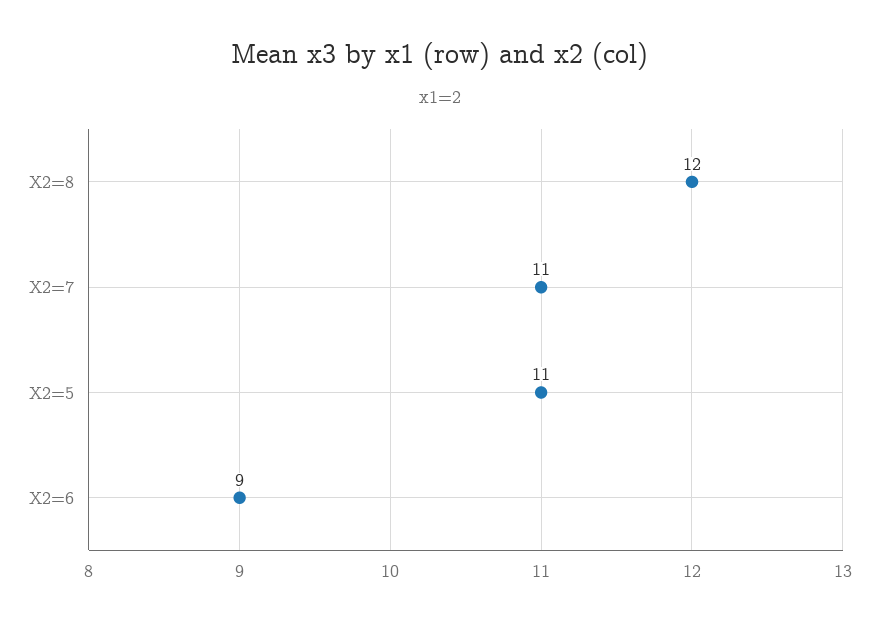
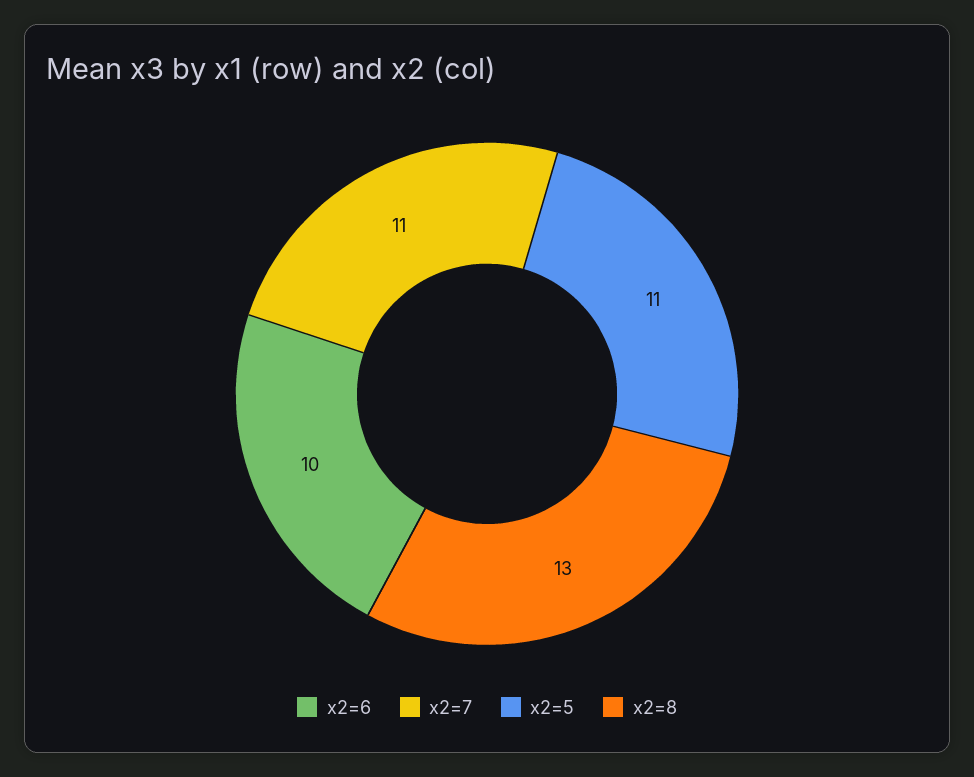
  {
-   "X2=8": 12,
+   "X2=8": 13,
    "X2=7": 11,
    "X2=5": 11,
-   "X2=6": 9
+   "X2=6": 10
  }

